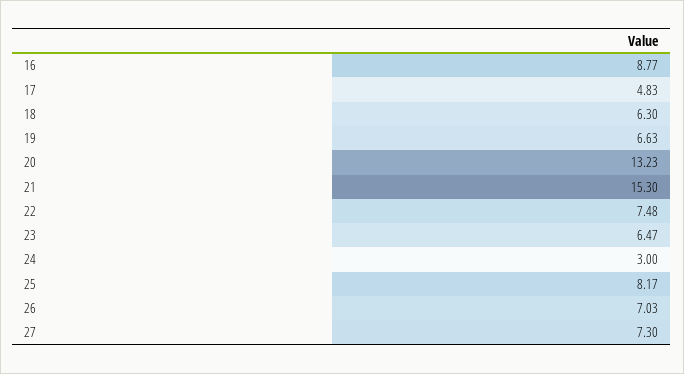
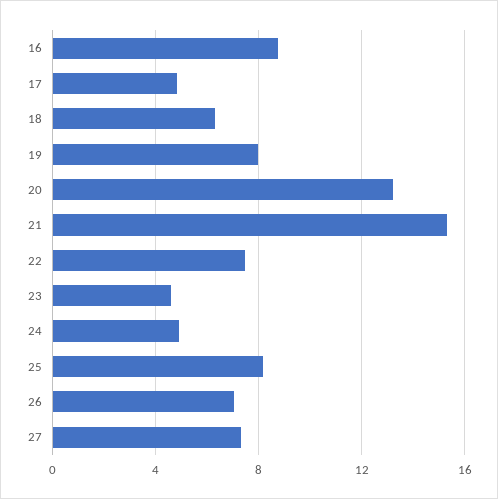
  {
    "16": 8.77,
    "17": 4.83,
    "18": 6.3,
-   "19": 6.63,
+   "19": 8,
    "20": 13.23,
    "21": 15.3,
    "22": 7.48,
-   "23": 6.47,
+   "23": 4.5,
-   "24": 3,
+   "24": 5,
    "25": 8.17,
    "26": 7.03,
    "27": 7.3
  }

